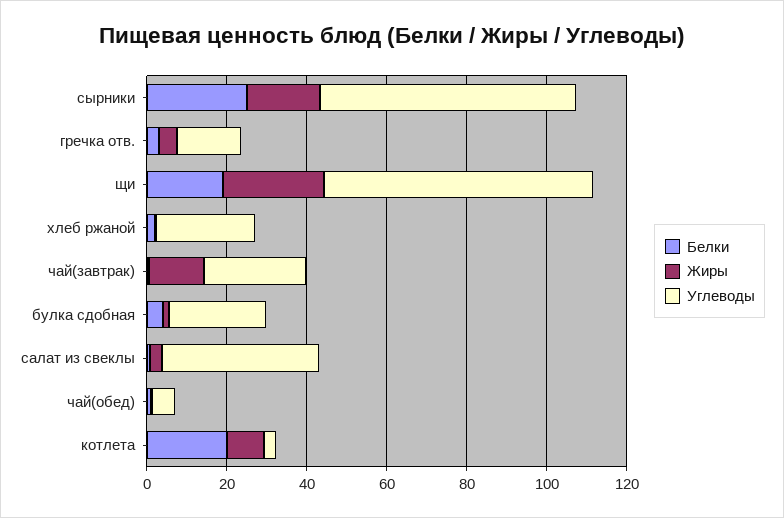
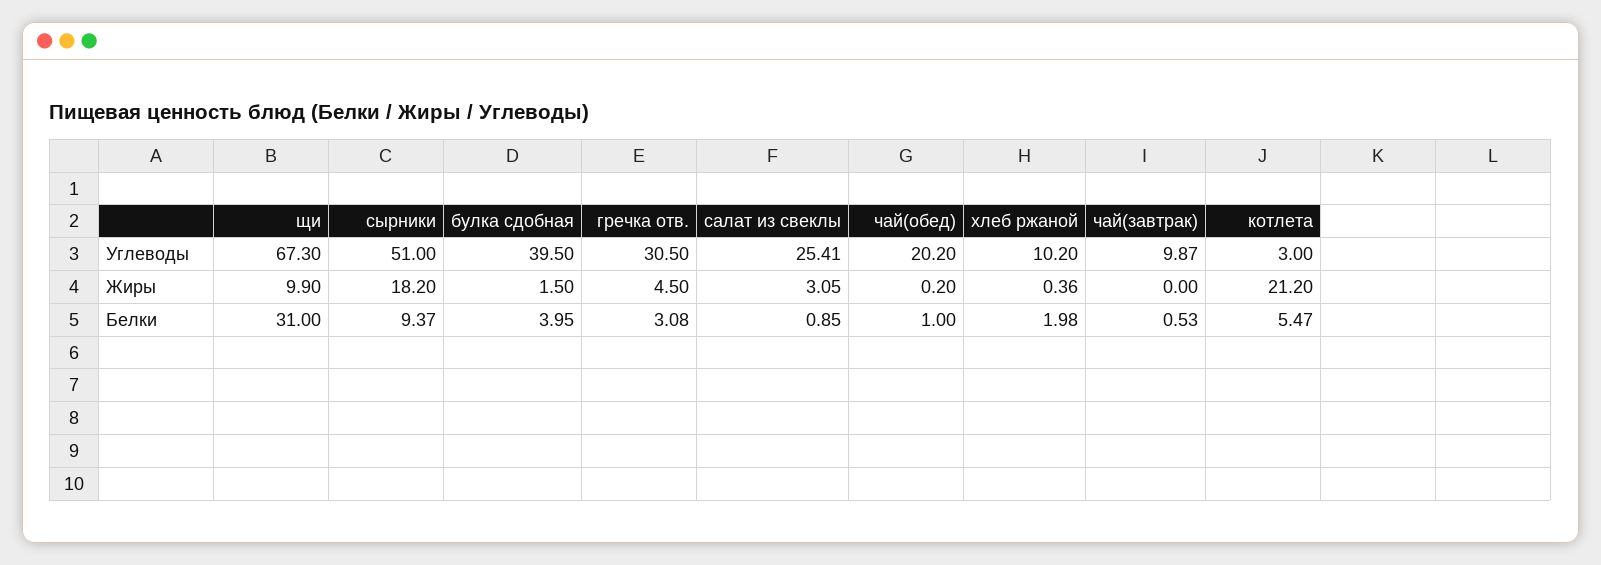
  {
    "Белки": {
-     "сырники": 25,
+     "сырники": 9.37,
      "гречка отв.": 3.08,
-     "щи": 20,
+     "щи": 31,
      "хлеб ржаной": 1.98,
      "чай(завтрак)": 0.53,
      "булка сдобная": 3.95,
      "салат из свеклы": 0.85,
      "чай(обед)": 1,
-     "котлета": 20
+     "котлета": 5.47
    },
    "Жиры": {
      "сырники": 18.2,
      "гречка отв.": 4.5,
-     "щи": 25,
+     "щи": 9.9,
      "хлеб ржаной": 0.36,
-     "чай(завтрак)": 15,
+     "чай(завтрак)": 0,
      "булка сдобная": 1.5,
      "салат из свеклы": 3.05,
      "чай(обед)": 0.2,
-     "котлета": 10
+     "котлета": 21.2
    },
    "Углеводы": {
-     "сырники": 65,
+     "сырники": 51,
-     "гречка отв.": 15,
+     "гречка отв.": 30.5,
      "щи": 67.3,
-     "хлеб ржаной": 25,
+     "хлеб ржаной": 10.2,
-     "чай(завтрак)": 25,
+     "чай(завтрак)": 9.87,
-     "булка сдобная": 25,
+     "булка сдобная": 39.5,
-     "салат из свеклы": 40,
+     "салат из свеклы": 25.41,
-     "чай(обед)": 5,
+     "чай(обед)": 20.2,
      "котлета": 3
    }
  }

